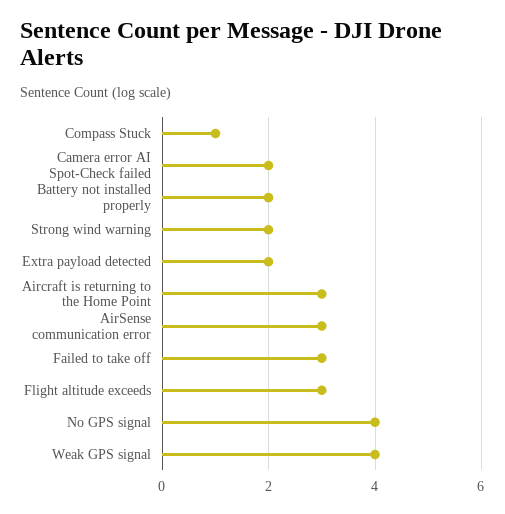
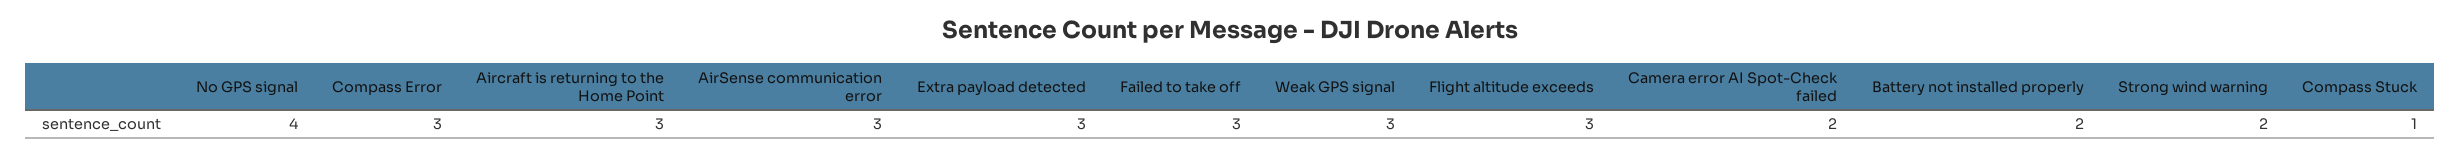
  {
    "Compass Stuck": 1,
    "Camera error AI Spot-Check failed": 2,
    "Battery not installed properly": 2,
    "Strong wind warning": 2,
-   "Extra payload detected": 2,
+   "Extra payload detected": 3,
    "Aircraft is returning to the Home Point": 3,
    "AirSense communication error": 3,
    "Failed to take off": 3,
    "Flight altitude exceeds": 3,
    "No GPS signal": 4,
-   "Weak GPS signal": 4
+   "Weak GPS signal": 3,
+   "Compass Error": 3
  }

